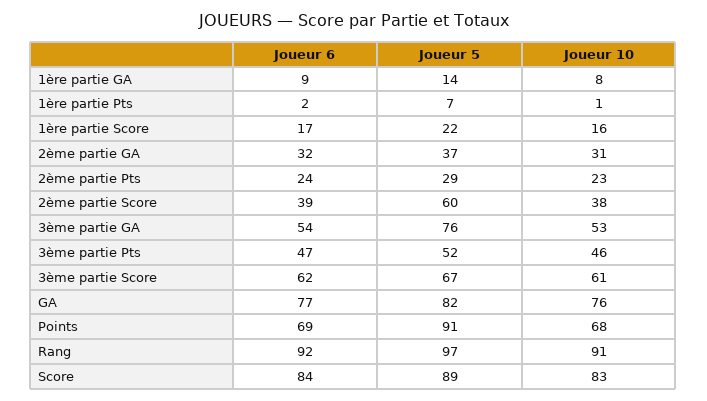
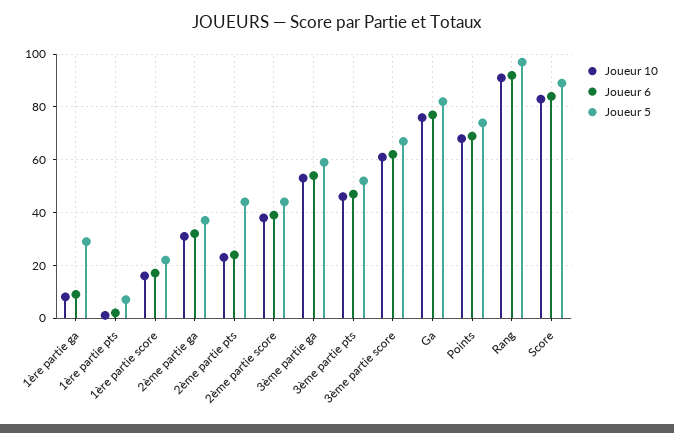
  {
    "Joueur 6": {
      "1ère partie GA": 9,
      "1ère partie Pts": 2,
      "1ère partie Score": 17,
      "2ème partie GA": 32,
      "2ème partie Pts": 24,
      "2ème partie Score": 39,
      "3ème partie GA": 54,
      "3ème partie Pts": 47,
      "3ème partie Score": 62,
      "GA": 77,
      "Points": 69,
      "Rang": 92,
      "Score": 84
    },
    "Joueur 5": {
-     "1ère partie GA": 14,
+     "1ère partie GA": 30,
      "1ère partie Pts": 7,
      "1ère partie Score": 22,
      "2ème partie GA": 37,
-     "2ème partie Pts": 29,
+     "2ème partie Pts": 45,
-     "2ème partie Score": 60,
+     "2ème partie Score": 45,
-     "3ème partie GA": 76,
+     "3ème partie GA": 60,
      "3ème partie Pts": 52,
      "3ème partie Score": 67,
      "GA": 82,
-     "Points": 91,
+     "Points": 75,
      "Rang": 97,
      "Score": 89
    },
    "Joueur 10": {
      "1ère partie GA": 8,
      "1ère partie Pts": 1,
      "1ère partie Score": 16,
      "2ème partie GA": 31,
      "2ème partie Pts": 23,
      "2ème partie Score": 38,
      "3ème partie GA": 53,
      "3ème partie Pts": 46,
      "3ème partie Score": 61,
      "GA": 76,
      "Points": 68,
      "Rang": 91,
      "Score": 83
    }
  }

